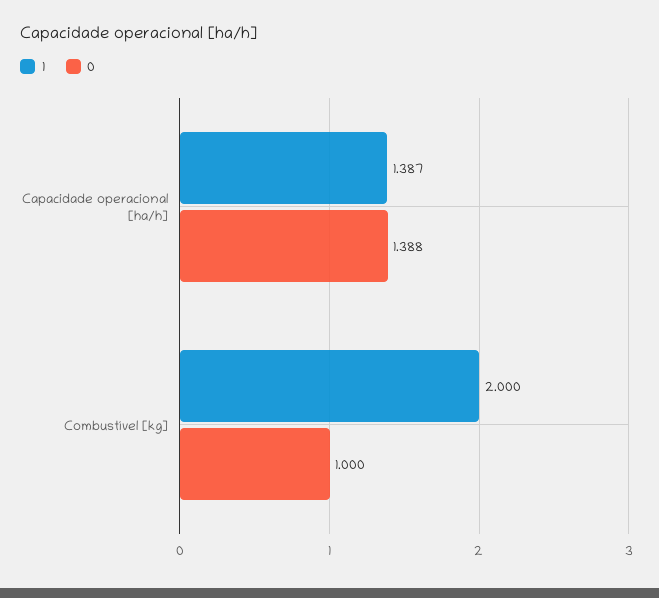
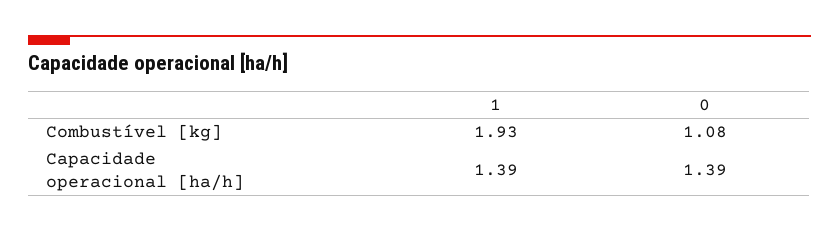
  {
    "1": {
      "Capacidade operacional [ha/h]": 1.387,
-     "Combustível [kg]": 2
+     "Combustível [kg]": 1.93
    },
    "0": {
      "Capacidade operacional [ha/h]": 1.388,
-     "Combustível [kg]": 1
+     "Combustível [kg]": 1.08
    }
  }

